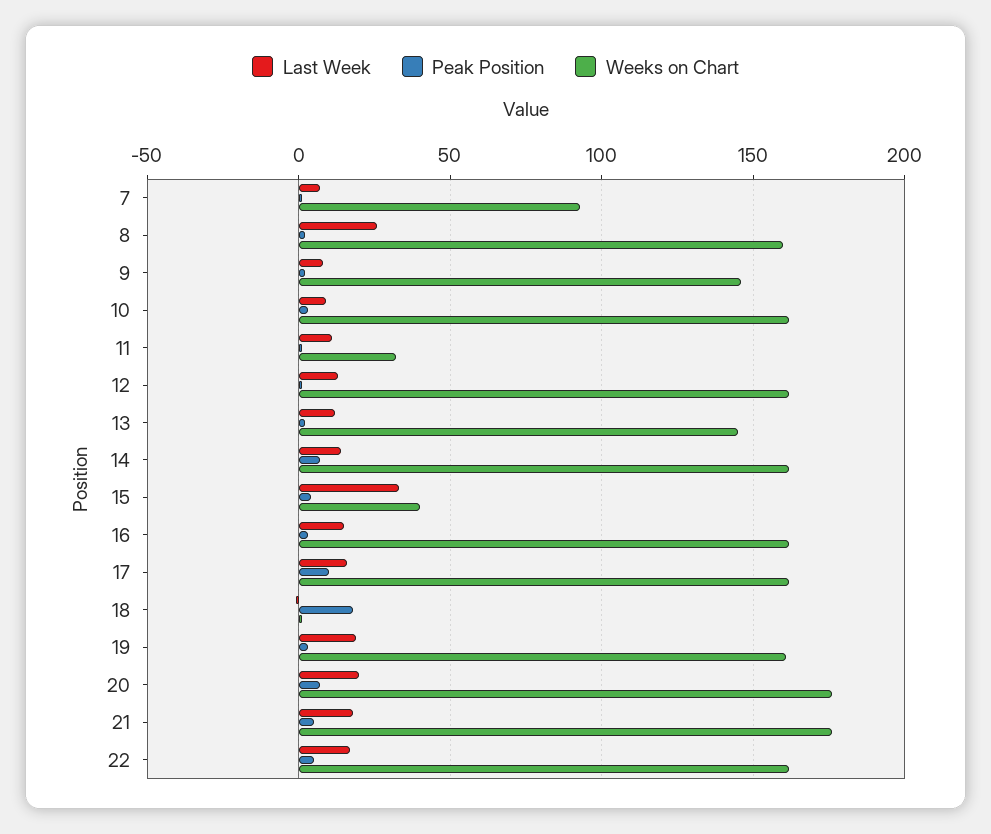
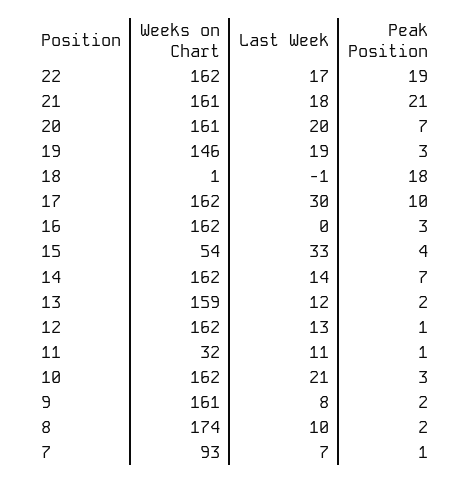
  {
    "Last Week": {
      "7": 7,
-     "8": 25,
+     "8": 10,
      "9": 8,
-     "10": 10,
+     "10": 21,
      "11": 11,
      "12": 13,
      "13": 12,
      "14": 14,
      "15": 33,
-     "16": 15,
+     "16": 0,
-     "17": 15,
+     "17": 30,
      "18": -1,
      "19": 19,
      "20": 20,
      "21": 18,
      "22": 17
    },
    "Peak Position": {
      "7": 1,
      "8": 2,
      "9": 2,
      "10": 3,
      "11": 1,
      "12": 1,
      "13": 2,
      "14": 7,
      "15": 4,
      "16": 3,
      "17": 10,
      "18": 18,
      "19": 3,
      "20": 7,
-     "21": 5,
+     "21": 21,
-     "22": 5
+     "22": 19
    },
    "Weeks on Chart": {
      "7": 93,
-     "8": 160,
+     "8": 174,
-     "9": 145,
+     "9": 161,
      "10": 162,
      "11": 32,
      "12": 162,
-     "13": 145,
+     "13": 159,
      "14": 162,
-     "15": 40,
+     "15": 54,
      "16": 162,
      "17": 162,
      "18": 1,
-     "19": 160,
+     "19": 146,
-     "20": 175,
+     "20": 161,
-     "21": 175,
+     "21": 161,
      "22": 162
    }
  }

